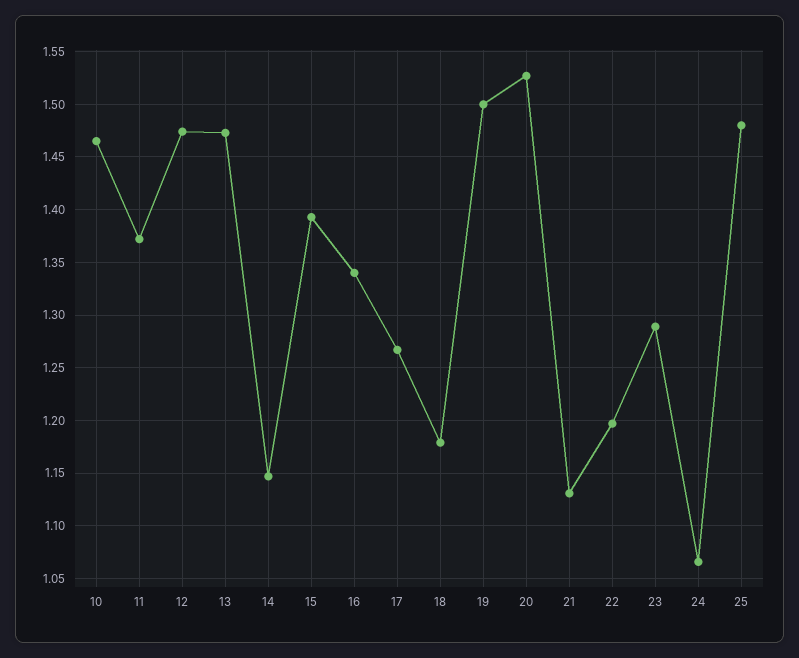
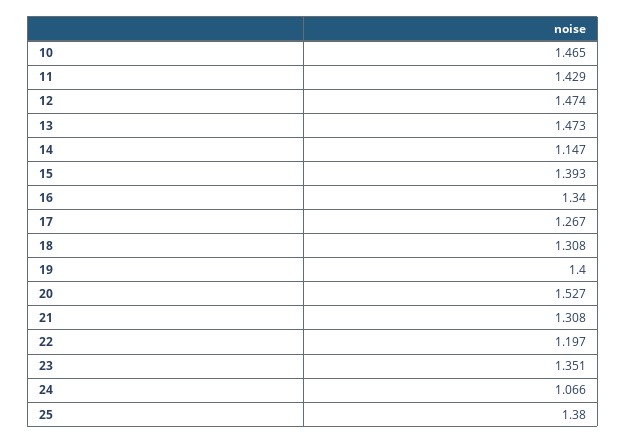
  {
    "10": 1.465,
-   "11": 1.37,
+   "11": 1.429,
    "12": 1.474,
    "13": 1.473,
    "14": 1.147,
    "15": 1.393,
    "16": 1.34,
    "17": 1.267,
-   "18": 1.18,
+   "18": 1.308,
-   "19": 1.5,
+   "19": 1.4,
    "20": 1.527,
-   "21": 1.13,
+   "21": 1.308,
    "22": 1.197,
-   "23": 1.29,
+   "23": 1.351,
    "24": 1.066,
-   "25": 1.48
+   "25": 1.38
  }

